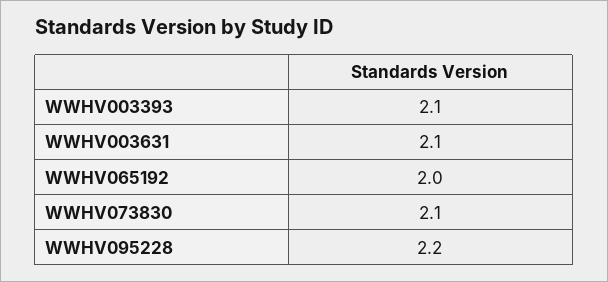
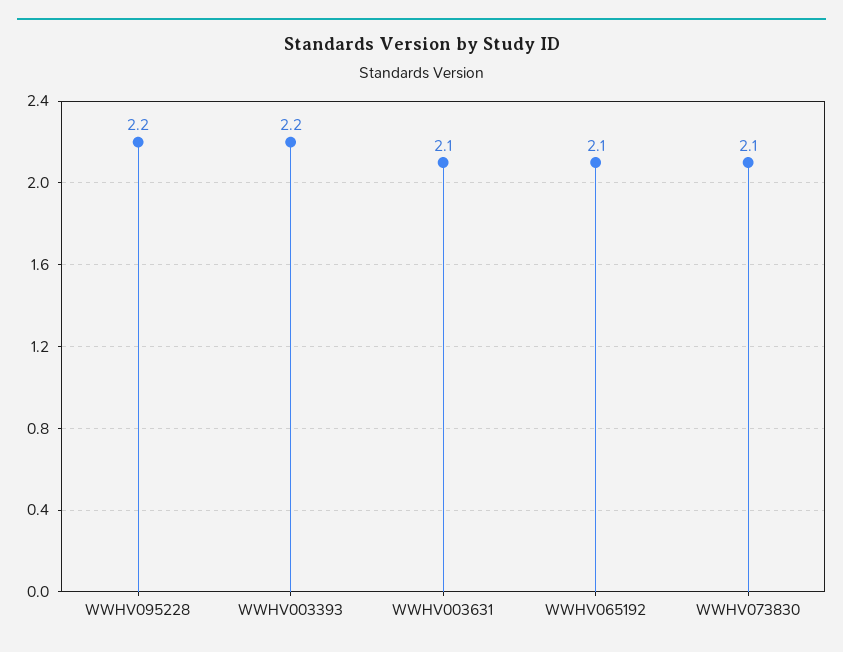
  {
-   "WWHV003393": 2.1,
+   "WWHV003393": 2.2,
    "WWHV003631": 2.1,
-   "WWHV065192": 2,
+   "WWHV065192": 2.1,
    "WWHV073830": 2.1,
    "WWHV095228": 2.2
  }

